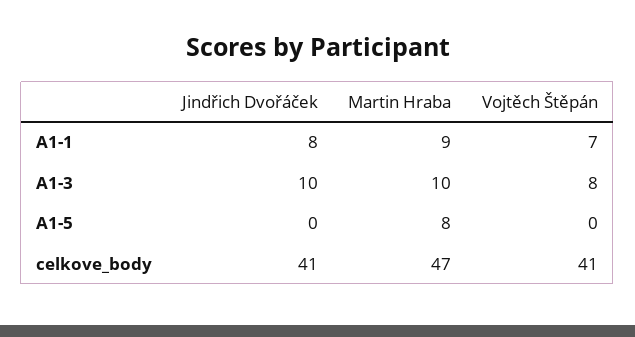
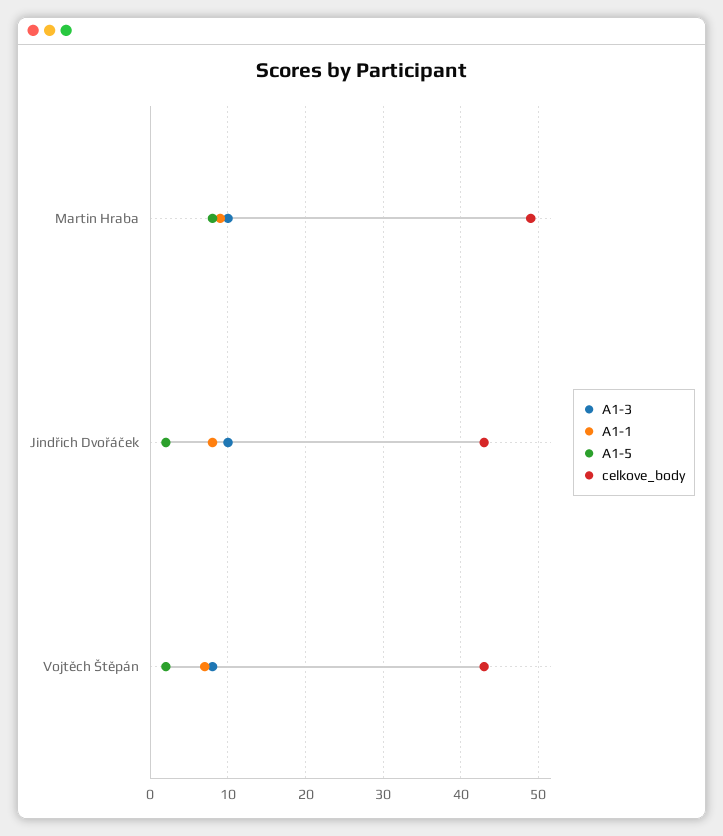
  {
    "A1-1": {
      "Jindřich Dvořáček": 8,
      "Martin Hraba": 9,
      "Vojtěch Štěpán": 7
    },
    "A1-3": {
      "Jindřich Dvořáček": 10,
      "Martin Hraba": 10,
      "Vojtěch Štěpán": 8
    },
    "A1-5": {
-     "Jindřich Dvořáček": 0,
+     "Jindřich Dvořáček": 2,
      "Martin Hraba": 8,
-     "Vojtěch Štěpán": 0
+     "Vojtěch Štěpán": 2
    },
    "celkove_body": {
-     "Jindřich Dvořáček": 41,
+     "Jindřich Dvořáček": 43,
-     "Martin Hraba": 47,
+     "Martin Hraba": 49,
-     "Vojtěch Štěpán": 41
+     "Vojtěch Štěpán": 43
    }
  }

